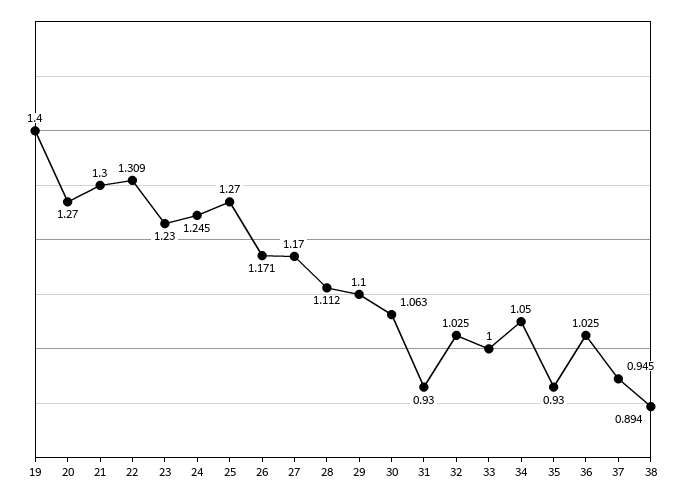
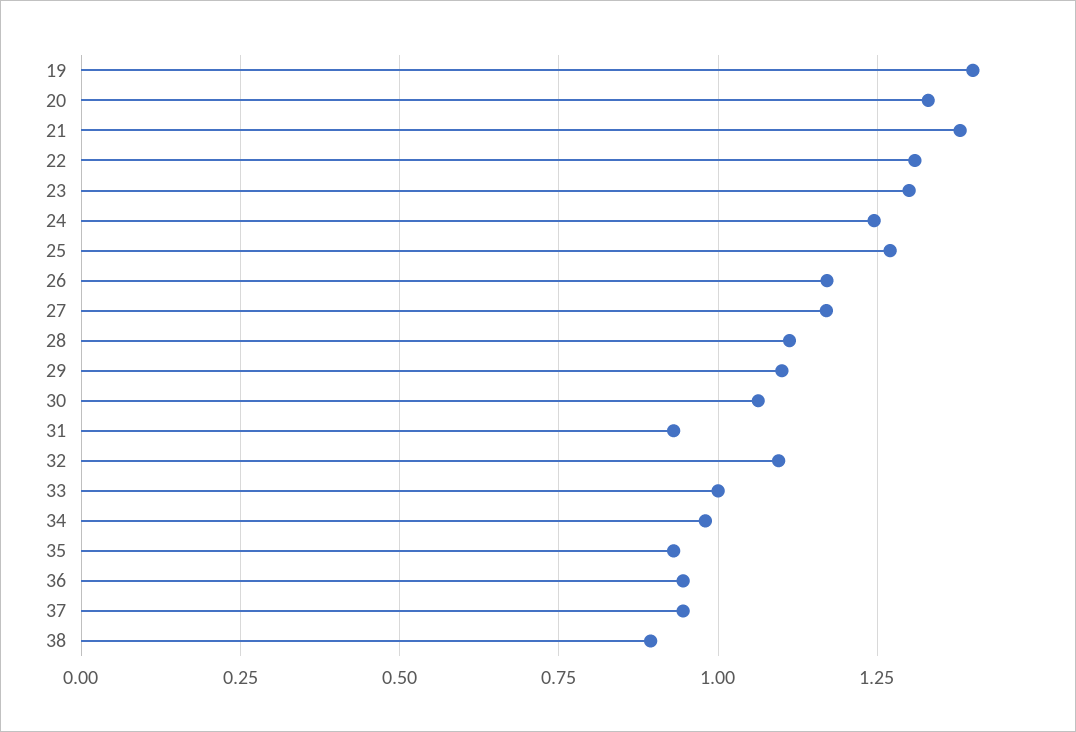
  {
    "19": 1.4,
-   "20": 1.27,
+   "20": 1.325,
-   "21": 1.3,
+   "21": 1.375,
    "22": 1.309,
-   "23": 1.23,
+   "23": 1.3,
    "24": 1.245,
    "25": 1.27,
    "26": 1.171,
    "27": 1.17,
    "28": 1.112,
    "29": 1.1,
    "30": 1.063,
    "31": 0.93,
-   "32": 1.025,
+   "32": 1.1,
    "33": 1,
-   "34": 1.05,
+   "34": 0.975,
    "35": 0.93,
-   "36": 1.025,
+   "36": 0.95,
    "37": 0.945,
    "38": 0.894
  }

